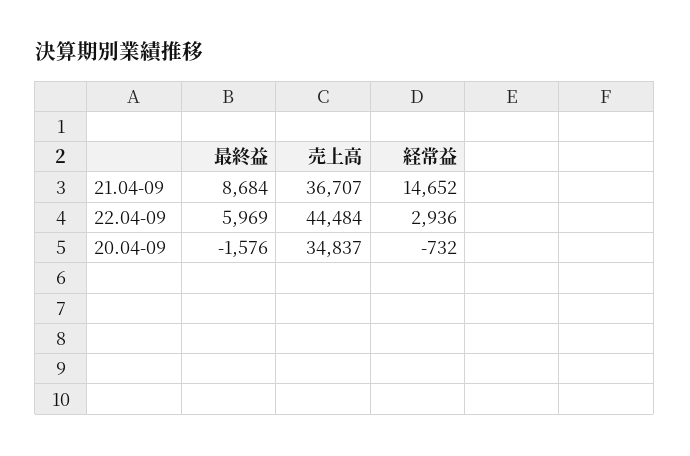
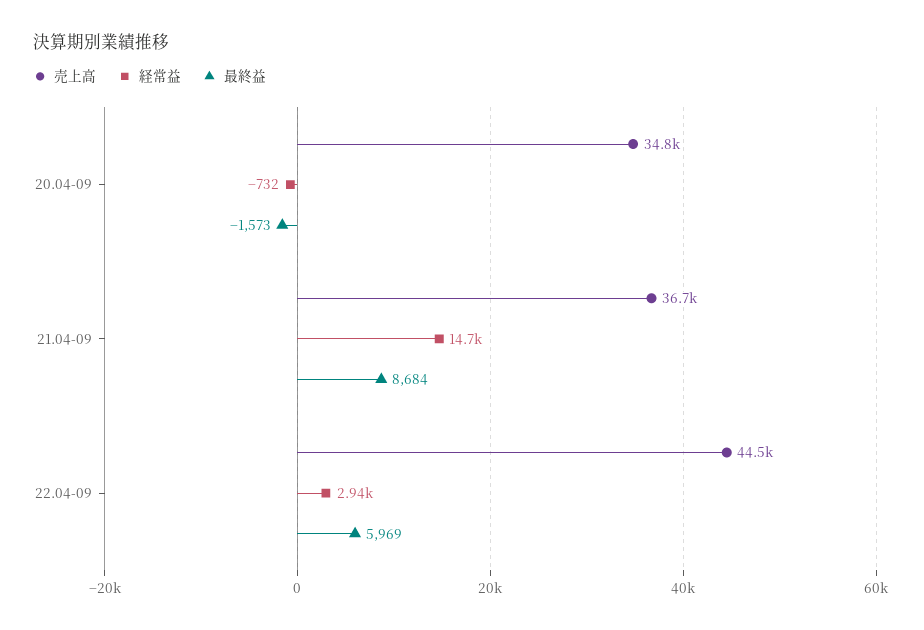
  {
    "最終益": {
      "21.04-09": 8684,
      "22.04-09": 5969,
-     "20.04-09": -1576
+     "20.04-09": -1573
    },
    "売上高": {
      "21.04-09": 36707,
      "22.04-09": 44484,
      "20.04-09": 34837
    },
    "経常益": {
      "21.04-09": 14652,
      "22.04-09": 2936,
      "20.04-09": -732
    }
  }

